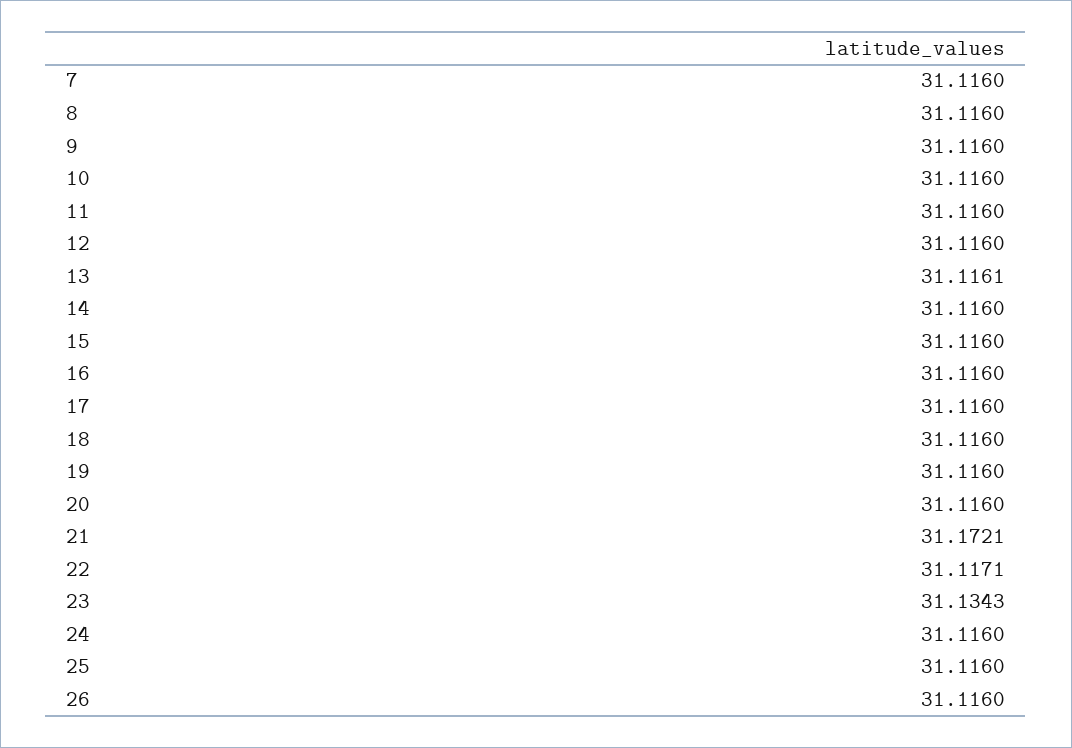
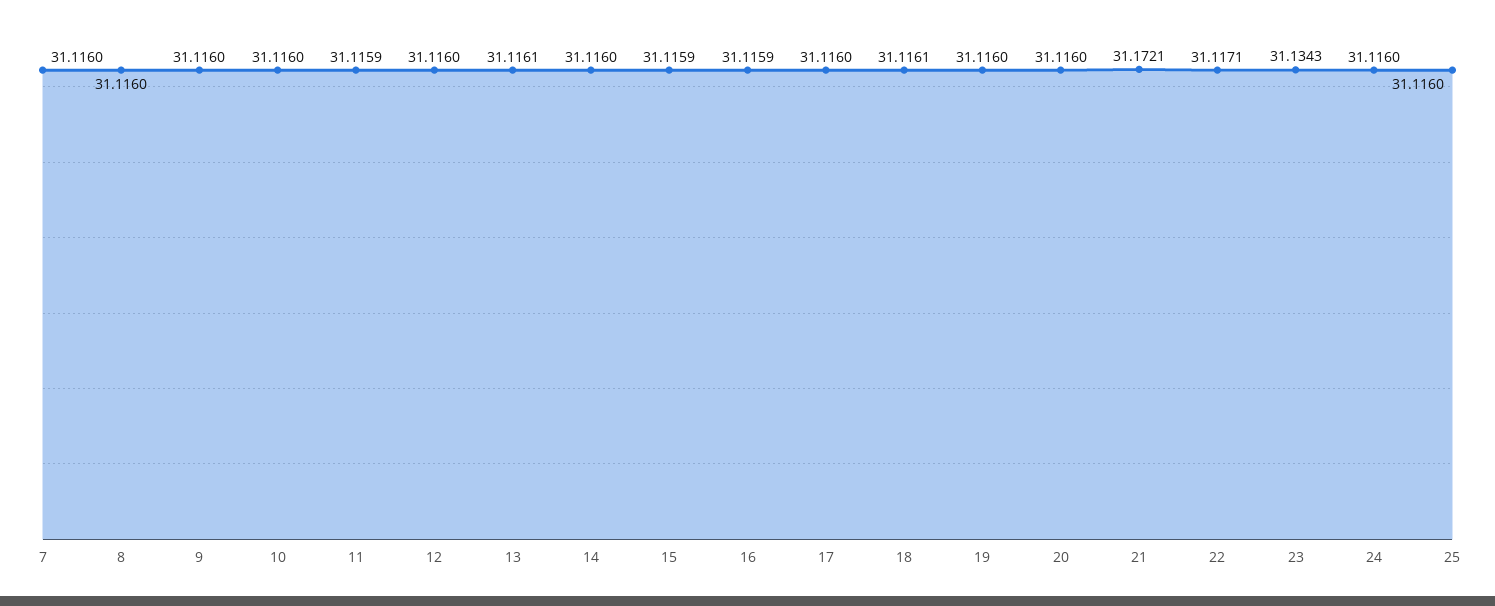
  {
    "7": 31.116,
    "8": 31.116,
    "9": 31.116,
    "10": 31.116,
-   "11": 31.116,
+   "11": 31.1159,
    "12": 31.116,
    "13": 31.1161,
    "14": 31.116,
-   "15": 31.116,
+   "15": 31.1159,
-   "16": 31.116,
+   "16": 31.1159,
    "17": 31.116,
-   "18": 31.116,
+   "18": 31.1161,
    "19": 31.116,
    "20": 31.116,
    "21": 31.1721,
    "22": 31.1171,
    "23": 31.1343,
    "24": 31.116,
-   "25": 31.116,
+   "25": 31.116
-   "26": 31.116
  }

